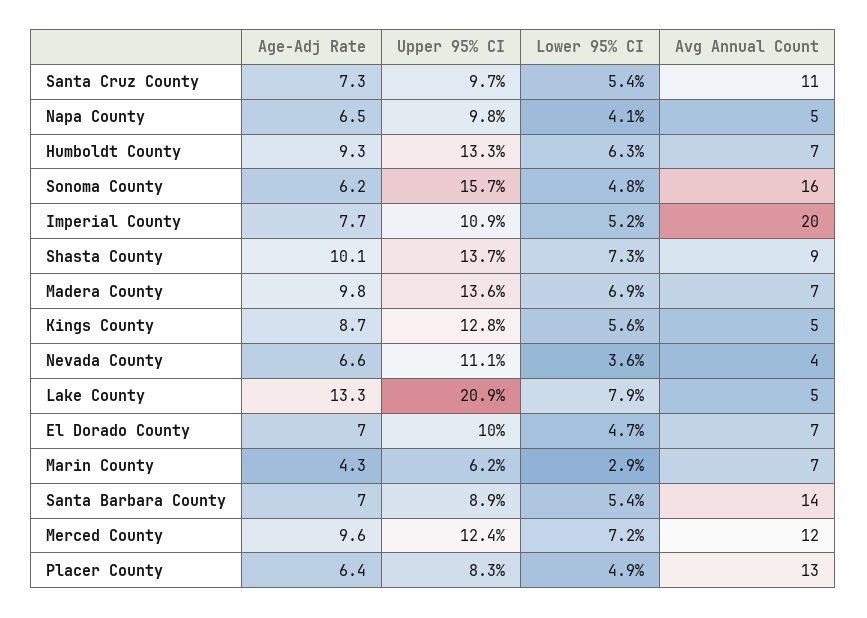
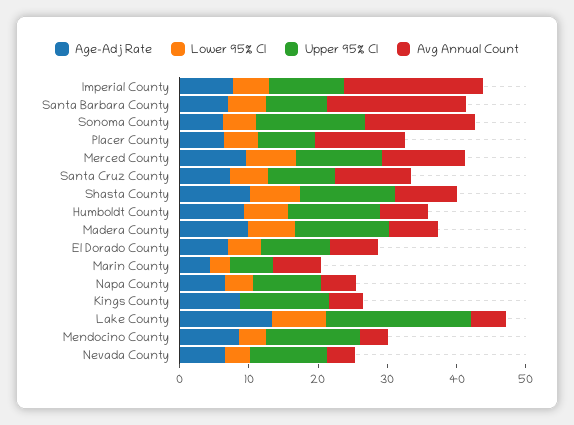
  {
    "Age-Adj Rate": {
      "Santa Cruz County": 7.3,
      "Napa County": 6.5,
      "Humboldt County": 9.3,
      "Sonoma County": 6.2,
      "Imperial County": 7.7,
      "Shasta County": 10.1,
      "Madera County": 9.8,
      "Kings County": 8.7,
      "Nevada County": 6.6,
      "Lake County": 13.3,
      "El Dorado County": 7,
      "Marin County": 4.3,
      "Santa Barbara County": 7,
      "Merced County": 9.6,
-     "Placer County": 6.4
+     "Placer County": 6.4,
+     "Mendocino County": 8
    },
    "Upper 95% CI": {
      "Santa Cruz County": 9.7,
      "Napa County": 9.8,
      "Humboldt County": 13.3,
      "Sonoma County": 15.7,
      "Imperial County": 10.9,
      "Shasta County": 13.7,
      "Madera County": 13.6,
      "Kings County": 12.8,
      "Nevada County": 11.1,
      "Lake County": 20.9,
      "El Dorado County": 10,
      "Marin County": 6.2,
      "Santa Barbara County": 8.9,
      "Merced County": 12.4,
-     "Placer County": 8.3
+     "Placer County": 8.3,
+     "Mendocino County": 14
    },
    "Lower 95% CI": {
      "Santa Cruz County": 5.4,
      "Napa County": 4.1,
      "Humboldt County": 6.3,
      "Sonoma County": 4.8,
      "Imperial County": 5.2,
      "Shasta County": 7.3,
      "Madera County": 6.9,
-     "Kings County": 5.6,
+     "Kings County": 0,
      "Nevada County": 3.6,
      "Lake County": 7.9,
      "El Dorado County": 4.7,
      "Marin County": 2.9,
      "Santa Barbara County": 5.4,
      "Merced County": 7.2,
-     "Placer County": 4.9
+     "Placer County": 4.9,
+     "Mendocino County": 4
    },
    "Avg Annual Count": {
      "Santa Cruz County": 11,
      "Napa County": 5,
      "Humboldt County": 7,
      "Sonoma County": 16,
      "Imperial County": 20,
      "Shasta County": 9,
      "Madera County": 7,
      "Kings County": 5,
      "Nevada County": 4,
      "Lake County": 5,
      "El Dorado County": 7,
      "Marin County": 7,
-     "Santa Barbara County": 14,
+     "Santa Barbara County": 20,
      "Merced County": 12,
-     "Placer County": 13
+     "Placer County": 13,
+     "Mendocino County": 4
    }
  }

